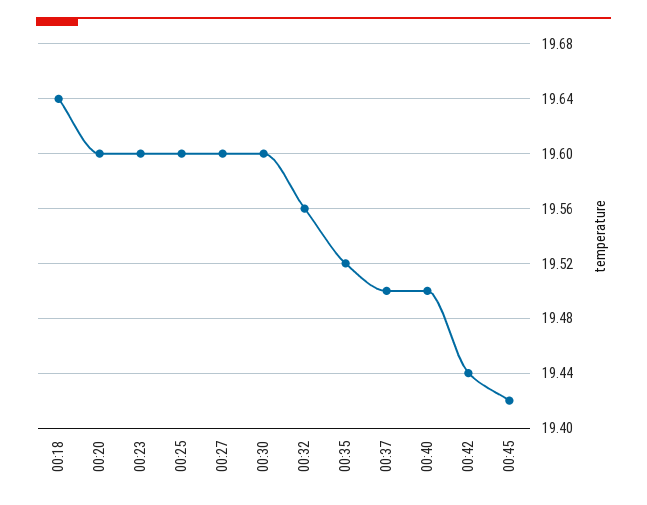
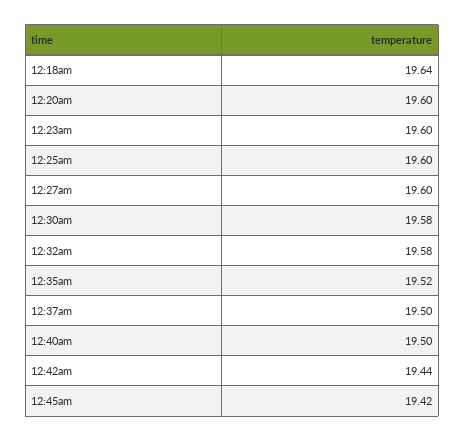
  {
    "00:18": 19.64,
    "00:20": 19.6,
    "00:23": 19.6,
    "00:25": 19.6,
    "00:27": 19.6,
-   "00:30": 19.6,
+   "00:30": 19.58,
-   "00:32": 19.56,
+   "00:32": 19.58,
    "00:35": 19.52,
    "00:37": 19.5,
    "00:40": 19.5,
    "00:42": 19.44,
    "00:45": 19.42
  }

